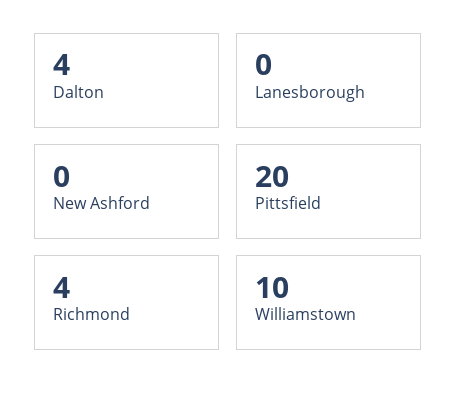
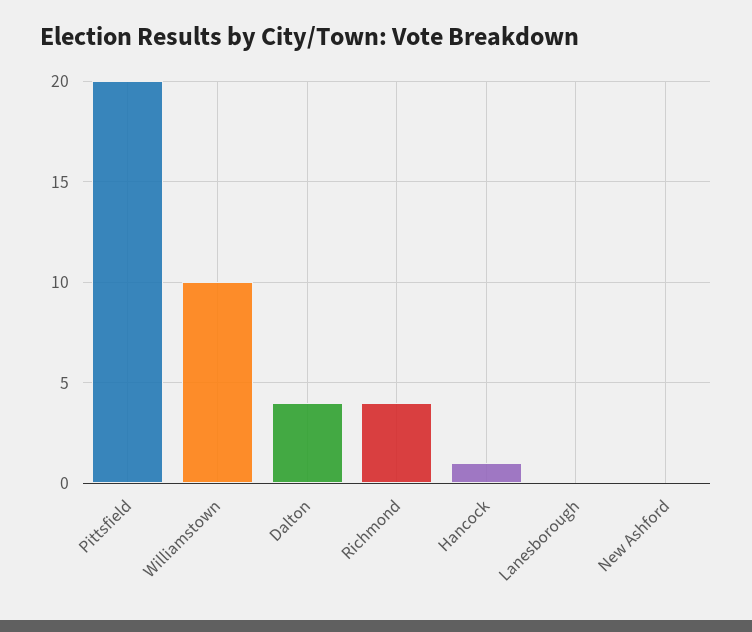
  {
    "Dalton": 4,
    "Lanesborough": 0,
    "New Ashford": 0,
    "Pittsfield": 20,
    "Richmond": 4,
-   "Williamstown": 10
+   "Williamstown": 10,
+   "Hancock": 1
  }

